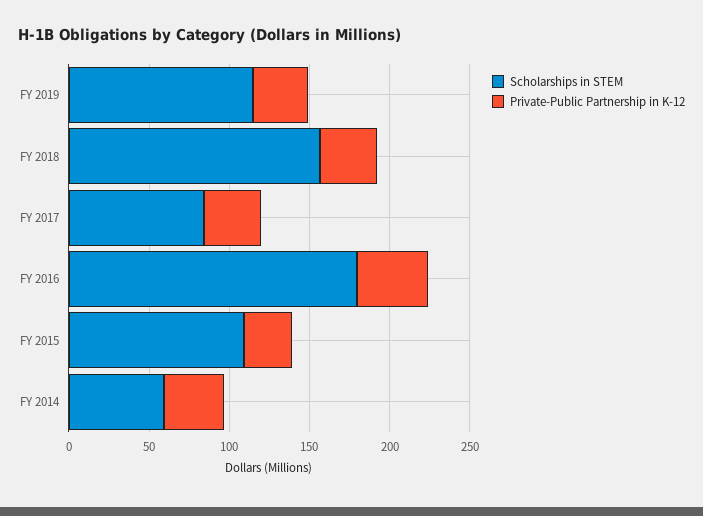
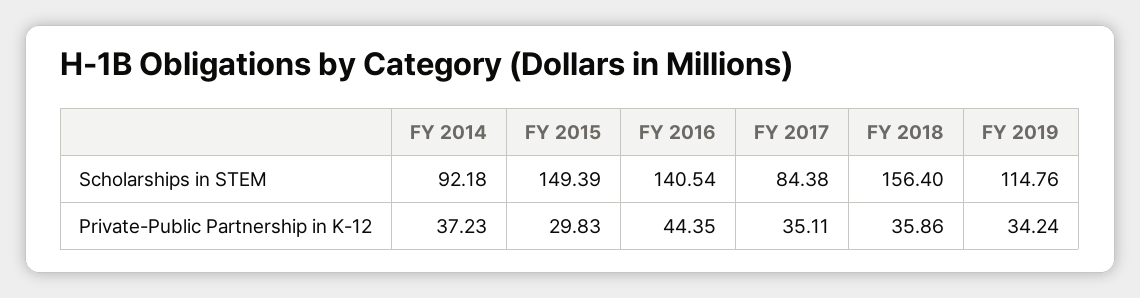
  {
    "Scholarships in STEM": {
      "FY 2019": 114.76,
      "FY 2018": 156.4,
      "FY 2017": 84.38,
-     "FY 2016": 180,
+     "FY 2016": 140.54,
-     "FY 2015": 110,
+     "FY 2015": 149.39,
-     "FY 2014": 60
+     "FY 2014": 92.18
    },
    "Private-Public Partnership in K-12": {
      "FY 2019": 34.24,
      "FY 2018": 35.86,
      "FY 2017": 35.11,
      "FY 2016": 44.35,
      "FY 2015": 29.83,
      "FY 2014": 37.23
    }
  }

